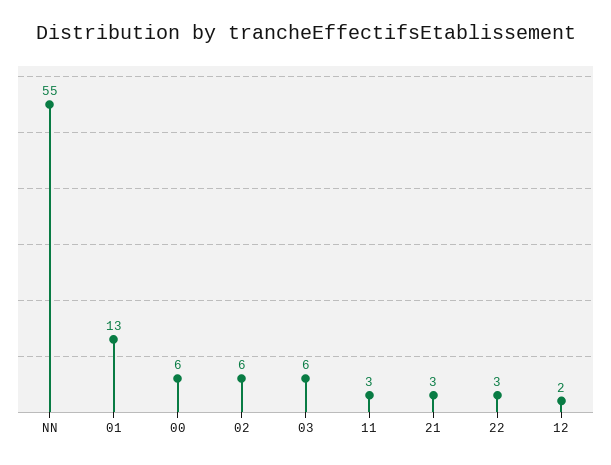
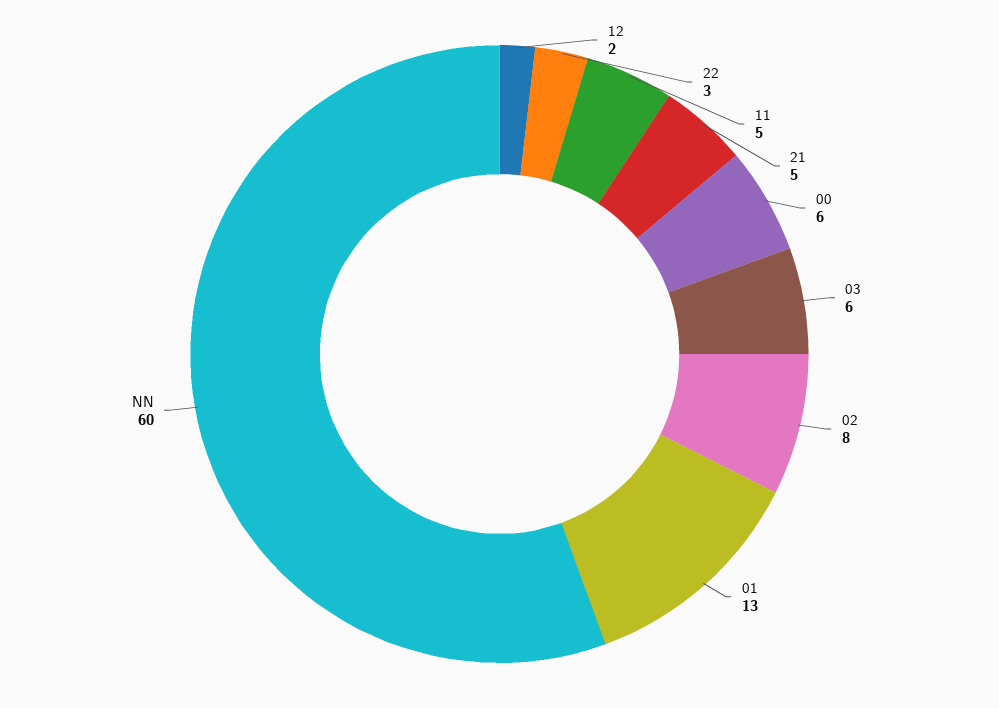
  {
-   "NN": 55,
+   "NN": 60,
    "01": 13,
    "00": 6,
-   "02": 6,
+   "02": 8,
    "03": 6,
-   "11": 3,
+   "11": 5,
-   "21": 3,
+   "21": 5,
    "22": 3,
    "12": 2
  }

